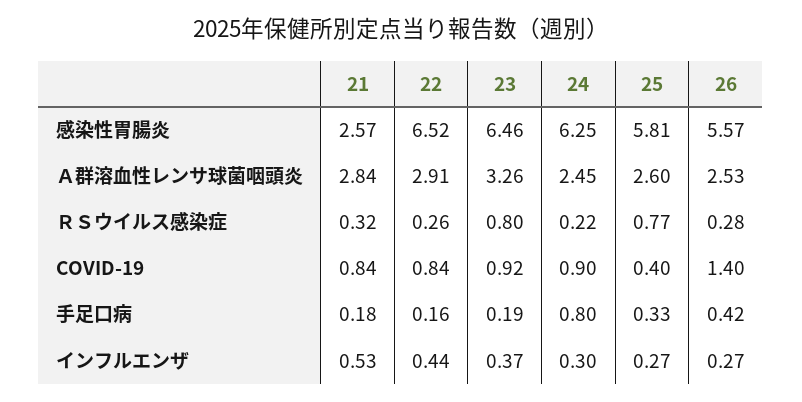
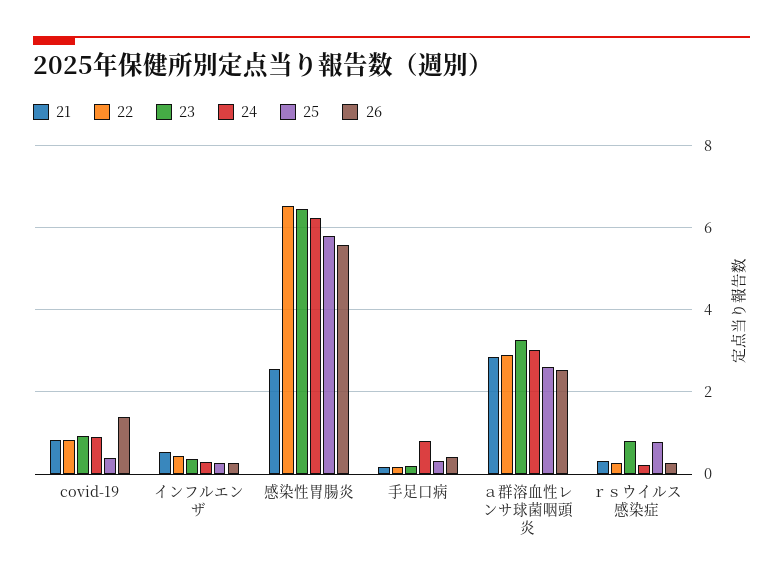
  {
    "21": {
      "感染性胃腸炎": 2.57,
      "Ａ群溶血性レンサ球菌咽頭炎": 2.84,
      "ＲＳウイルス感染症": 0.32,
      "COVID-19": 0.84,
      "手足口病": 0.18,
      "インフルエンザ": 0.53
    },
    "22": {
      "感染性胃腸炎": 6.52,
      "Ａ群溶血性レンサ球菌咽頭炎": 2.91,
      "ＲＳウイルス感染症": 0.26,
      "COVID-19": 0.84,
      "手足口病": 0.16,
      "インフルエンザ": 0.44
    },
    "23": {
      "感染性胃腸炎": 6.46,
      "Ａ群溶血性レンサ球菌咽頭炎": 3.26,
      "ＲＳウイルス感染症": 0.8,
      "COVID-19": 0.92,
      "手足口病": 0.19,
      "インフルエンザ": 0.37
    },
    "24": {
      "感染性胃腸炎": 6.25,
-     "Ａ群溶血性レンサ球菌咽頭炎": 2.45,
+     "Ａ群溶血性レンサ球菌咽頭炎": 3,
      "ＲＳウイルス感染症": 0.22,
      "COVID-19": 0.9,
      "手足口病": 0.8,
      "インフルエンザ": 0.3
    },
    "25": {
      "感染性胃腸炎": 5.81,
      "Ａ群溶血性レンサ球菌咽頭炎": 2.6,
      "ＲＳウイルス感染症": 0.77,
      "COVID-19": 0.4,
      "手足口病": 0.33,
      "インフルエンザ": 0.27
    },
    "26": {
      "感染性胃腸炎": 5.57,
      "Ａ群溶血性レンサ球菌咽頭炎": 2.53,
      "ＲＳウイルス感染症": 0.28,
      "COVID-19": 1.4,
      "手足口病": 0.42,
      "インフルエンザ": 0.27
    }
  }

